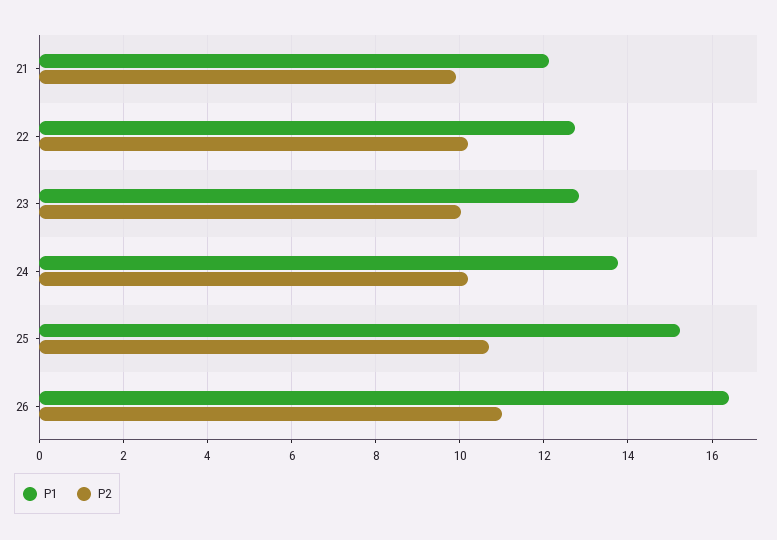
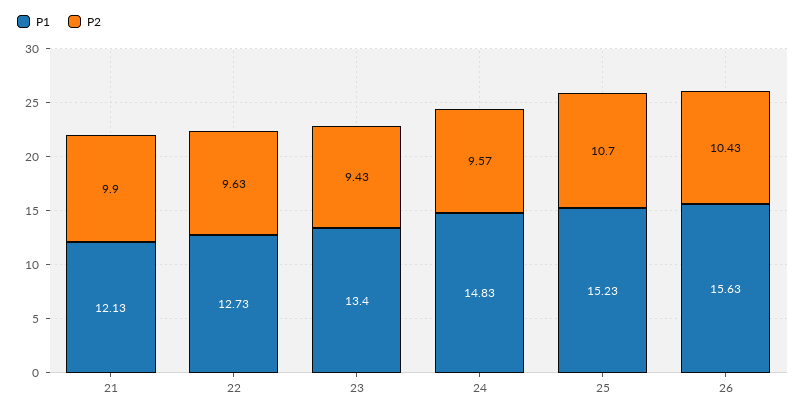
  {
    "P1": {
      "21": 12.13,
      "22": 12.73,
-     "23": 12.8,
+     "23": 13.4,
-     "24": 13.8,
+     "24": 14.83,
      "25": 15.23,
-     "26": 16.4
+     "26": 15.63
    },
    "P2": {
      "21": 9.9,
-     "22": 10.2,
+     "22": 9.63,
-     "23": 10,
+     "23": 9.43,
-     "24": 10.2,
+     "24": 9.57,
      "25": 10.7,
-     "26": 11
+     "26": 10.43
    }
  }

